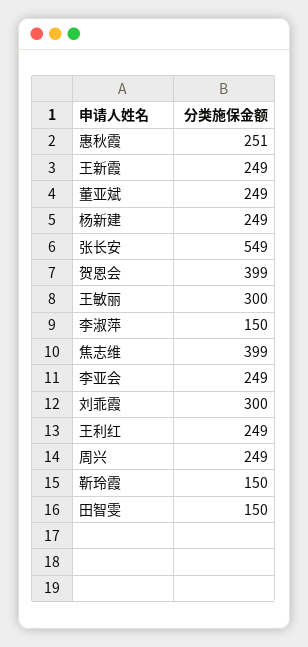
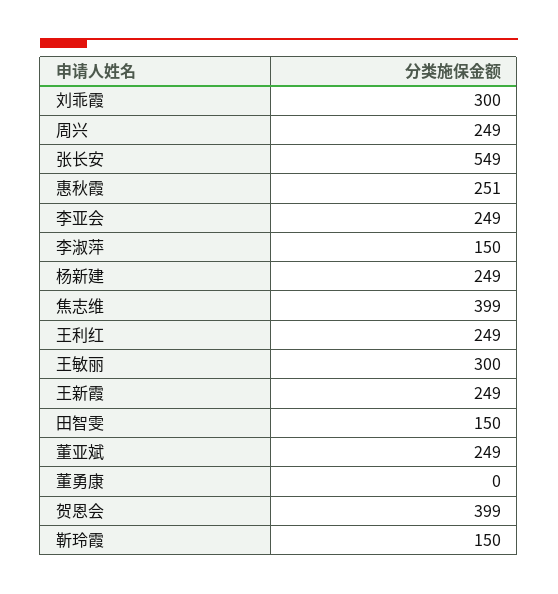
  {
    "惠秋霞": 251,
    "王新霞": 249,
    "董亚斌": 249,
    "杨新建": 249,
    "张长安": 549,
    "贺恩会": 399,
    "王敏丽": 300,
    "李淑萍": 150,
    "焦志维": 399,
    "李亚会": 249,
    "刘乖霞": 300,
    "王利红": 249,
    "周兴": 249,
    "靳玲霞": 150,
-   "田智雯": 150
+   "田智雯": 150,
+   "董勇康": 0
  }

